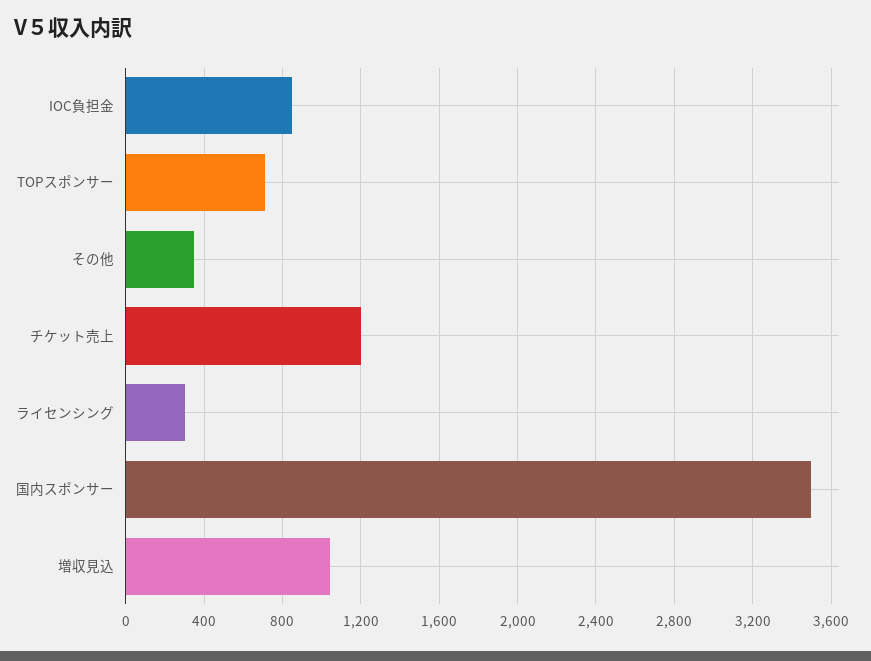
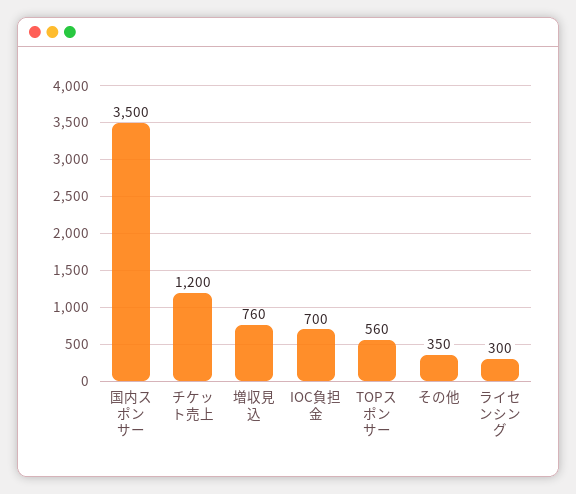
  {
-   "IOC負担金": 850,
+   "IOC負担金": 700,
-   "TOPスポンサー": 700,
+   "TOPスポンサー": 560,
    "その他": 350,
    "チケット売上": 1200,
    "ライセンシング": 300,
    "国内スポンサー": 3500,
-   "増収見込": 1050
+   "増収見込": 760
  }

